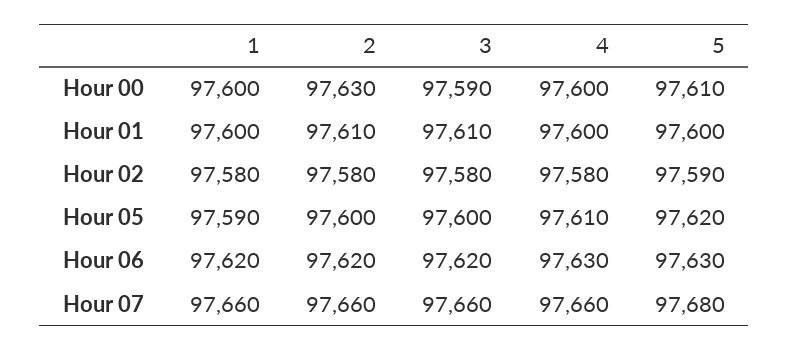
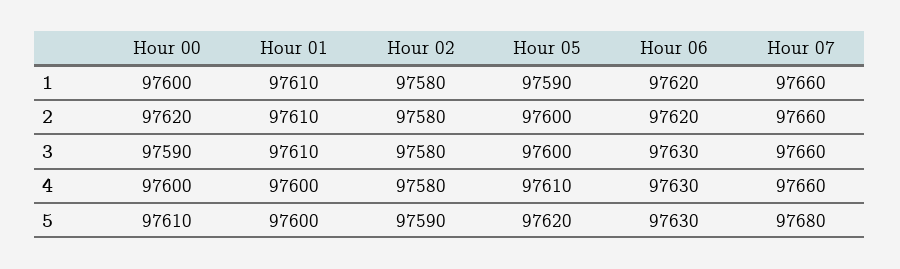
  {
    "1": {
      "Hour 00": 97600,
-     "Hour 01": 97600,
+     "Hour 01": 97610,
      "Hour 02": 97580,
      "Hour 05": 97590,
      "Hour 06": 97620,
      "Hour 07": 97660
    },
    "2": {
-     "Hour 00": 97630,
+     "Hour 00": 97620,
      "Hour 01": 97610,
      "Hour 02": 97580,
      "Hour 05": 97600,
      "Hour 06": 97620,
      "Hour 07": 97660
    },
    "3": {
      "Hour 00": 97590,
      "Hour 01": 97610,
      "Hour 02": 97580,
      "Hour 05": 97600,
-     "Hour 06": 97620,
+     "Hour 06": 97630,
      "Hour 07": 97660
    },
    "4": {
      "Hour 00": 97600,
      "Hour 01": 97600,
      "Hour 02": 97580,
      "Hour 05": 97610,
      "Hour 06": 97630,
      "Hour 07": 97660
    },
    "5": {
      "Hour 00": 97610,
      "Hour 01": 97600,
      "Hour 02": 97590,
      "Hour 05": 97620,
      "Hour 06": 97630,
      "Hour 07": 97680
    }
  }

